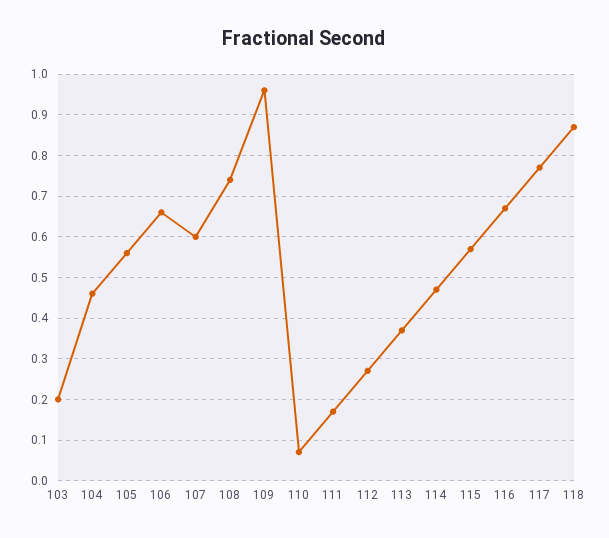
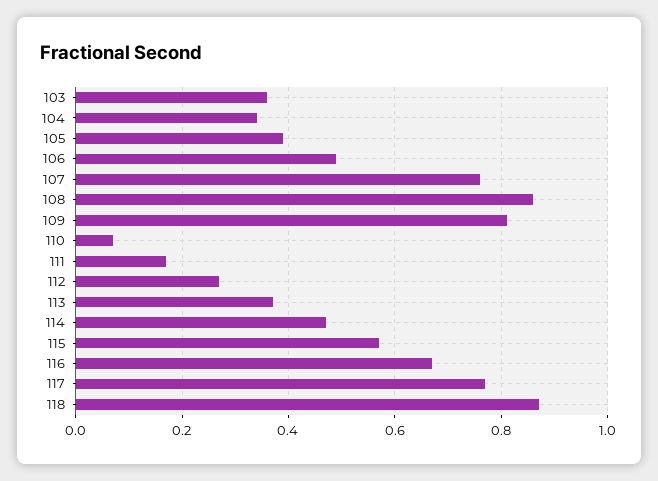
  {
-   "103": 0.2,
+   "103": 0.35,
-   "104": 0.45,
+   "104": 0.35,
-   "105": 0.55,
+   "105": 0.4,
-   "106": 0.65,
+   "106": 0.5,
-   "107": 0.6,
+   "107": 0.75,
-   "108": 0.75,
+   "108": 0.85,
-   "109": 0.95,
+   "109": 0.8,
    "110": 0.05,
    "111": 0.15,
    "112": 0.25,
    "113": 0.35,
    "114": 0.45,
    "115": 0.55,
    "116": 0.65,
    "117": 0.75,
    "118": 0.85
  }

